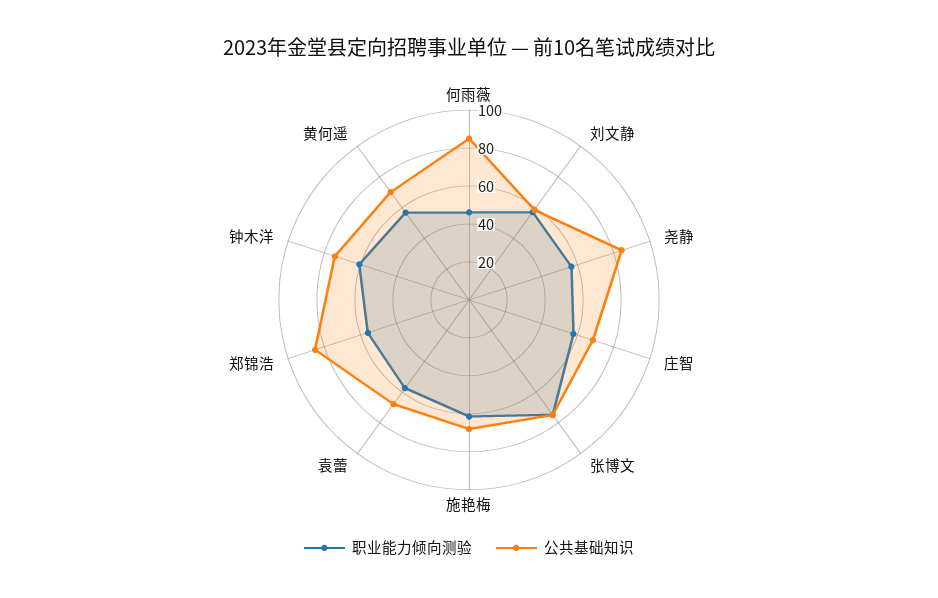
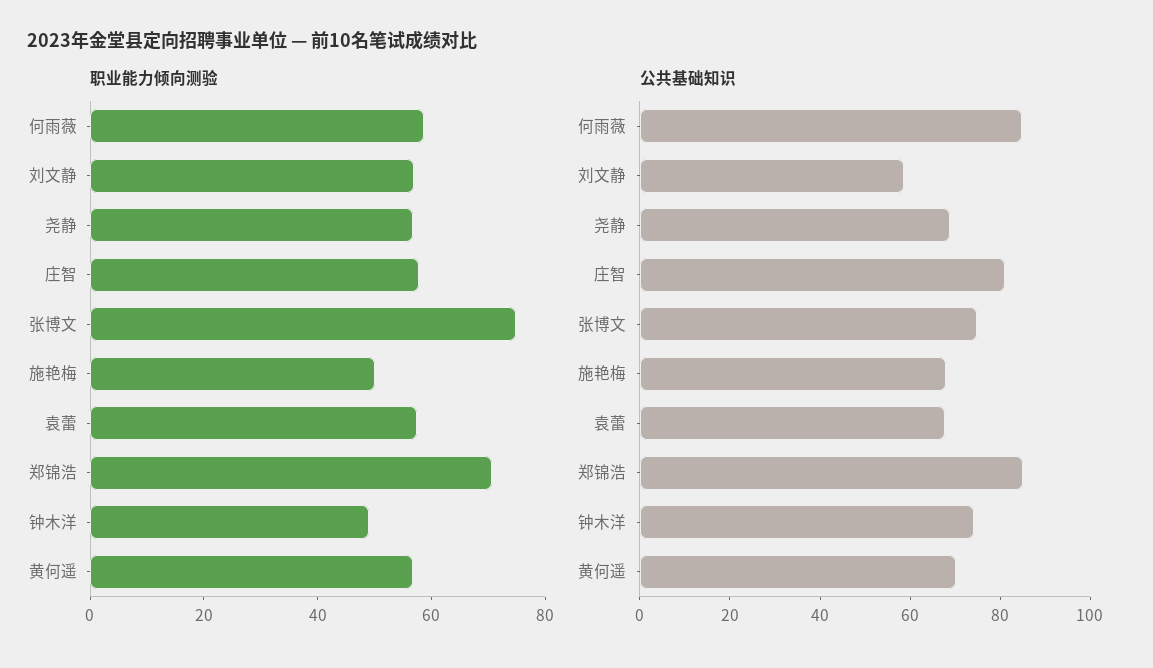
  {
    "职业能力倾向测验": {
-     "何雨薇": 45,
+     "何雨薇": 60,
      "刘文静": 55,
      "尧静": 55,
      "庄智": 60,
      "张博文": 75,
-     "施艳梅": 60,
+     "施艳梅": 50,
      "袁蕾": 55,
-     "郑锦浩": 55,
+     "郑锦浩": 70,
-     "钟木洋": 60,
+     "钟木洋": 50,
      "黄何遥": 55
    },
    "公共基础知识": {
      "何雨薇": 85,
      "刘文静": 60,
-     "尧静": 85,
+     "尧静": 70,
-     "庄智": 70,
+     "庄智": 80,
      "张博文": 75,
      "施艳梅": 70,
      "袁蕾": 70,
      "郑锦浩": 85,
      "钟木洋": 75,
      "黄何遥": 70
    }
  }

